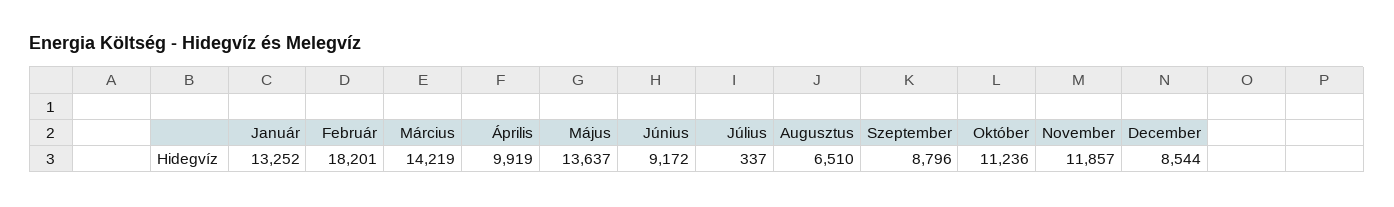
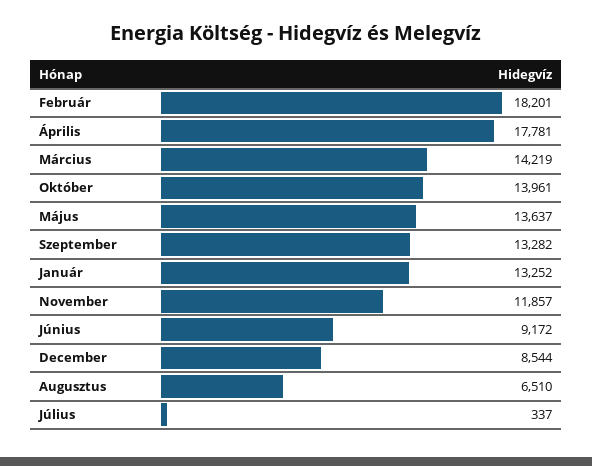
  {
    "Január": 13252,
    "Február": 18201,
    "Március": 14219,
-   "Április": 9919,
+   "Április": 17781,
    "Május": 13637,
    "Június": 9172,
    "Július": 337,
    "Augusztus": 6510,
-   "Szeptember": 8796,
+   "Szeptember": 13282,
-   "Október": 11236,
+   "Október": 13961,
    "November": 11857,
    "December": 8544
  }

